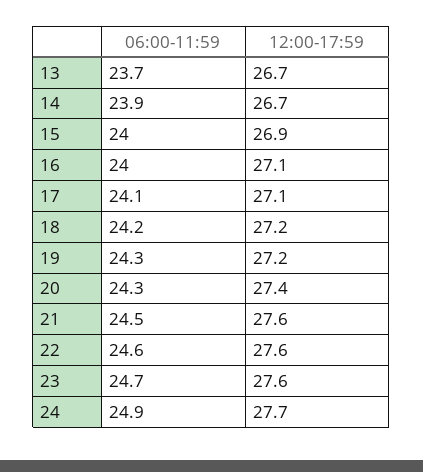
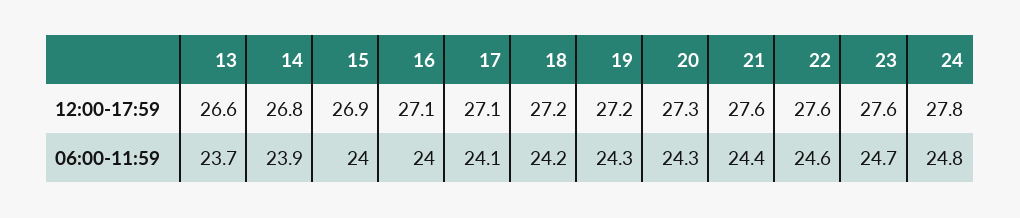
  {
    "06:00-11:59": {
      "13": 23.7,
      "14": 23.9,
      "15": 24,
      "16": 24,
      "17": 24.1,
      "18": 24.2,
      "19": 24.3,
      "20": 24.3,
-     "21": 24.5,
+     "21": 24.4,
      "22": 24.6,
      "23": 24.7,
-     "24": 24.9
+     "24": 24.8
    },
    "12:00-17:59": {
-     "13": 26.7,
+     "13": 26.6,
-     "14": 26.7,
+     "14": 26.8,
      "15": 26.9,
      "16": 27.1,
      "17": 27.1,
      "18": 27.2,
      "19": 27.2,
-     "20": 27.4,
+     "20": 27.3,
      "21": 27.6,
      "22": 27.6,
      "23": 27.6,
-     "24": 27.7
+     "24": 27.8
    }
  }

